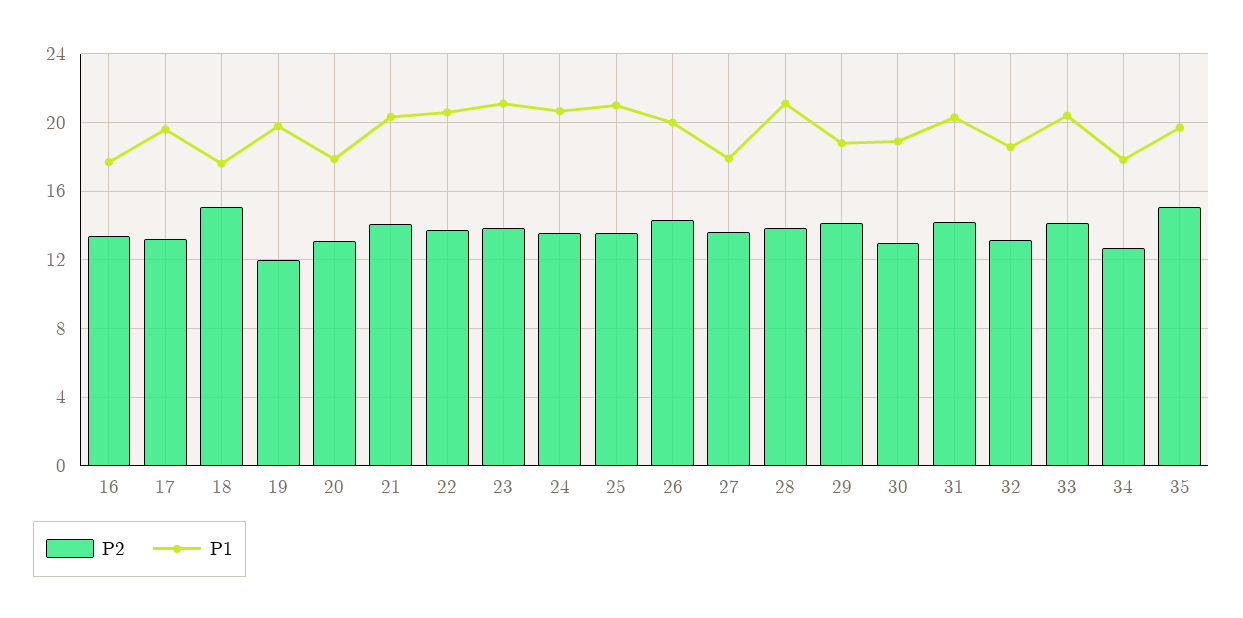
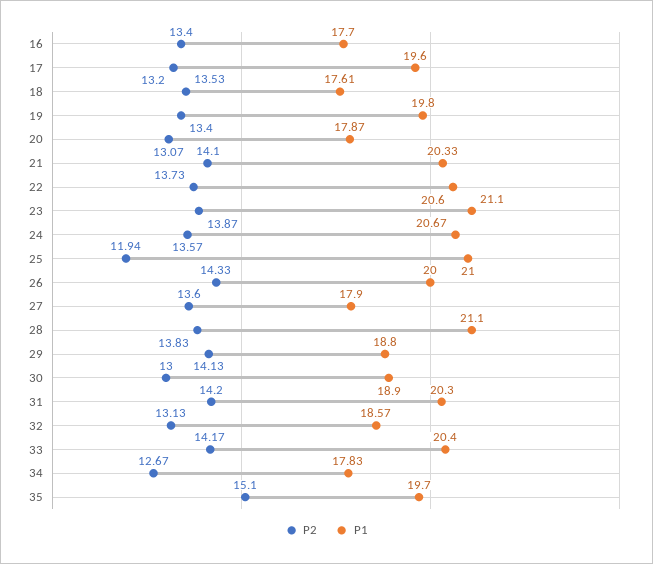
  {
    "P2": {
      "16": 13.4,
      "17": 13.2,
-     "18": 15,
+     "18": 13.53,
-     "19": 12,
+     "19": 13.4,
      "20": 13.07,
      "21": 14.1,
      "22": 13.73,
      "23": 13.87,
      "24": 13.57,
-     "25": 13.5,
+     "25": 11.94,
      "26": 14.33,
      "27": 13.6,
      "28": 13.83,
      "29": 14.13,
      "30": 13,
      "31": 14.2,
      "32": 13.13,
      "33": 14.17,
      "34": 12.67,
      "35": 15.1
    },
    "P1": {
      "16": 17.7,
      "17": 19.6,
      "18": 17.61,
      "19": 19.8,
      "20": 17.87,
      "21": 20.33,
      "22": 20.6,
      "23": 21.1,
      "24": 20.67,
      "25": 21,
      "26": 20,
      "27": 17.9,
      "28": 21.1,
      "29": 18.8,
      "30": 18.9,
      "31": 20.3,
      "32": 18.57,
      "33": 20.4,
      "34": 17.83,
      "35": 19.7
    }
  }

